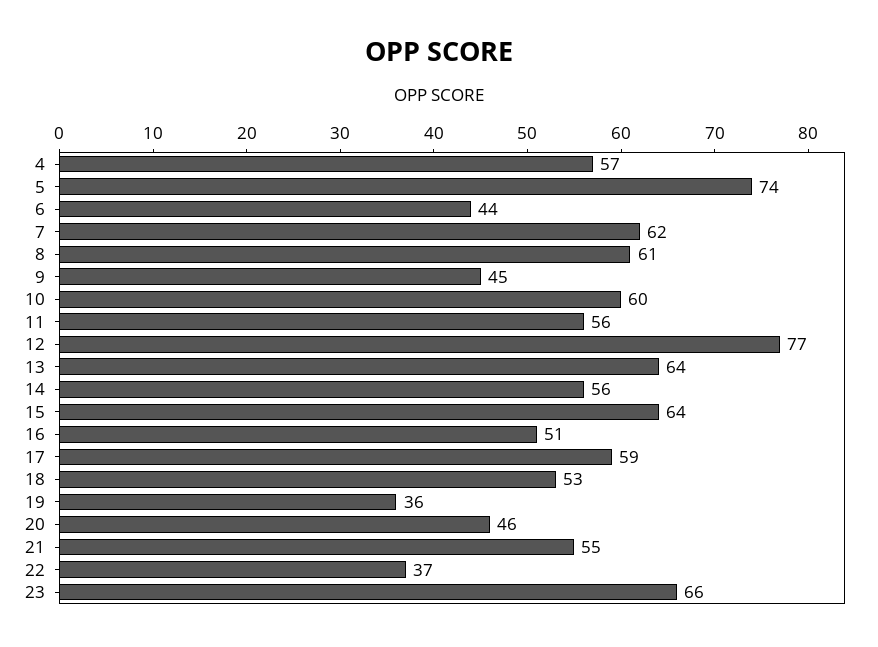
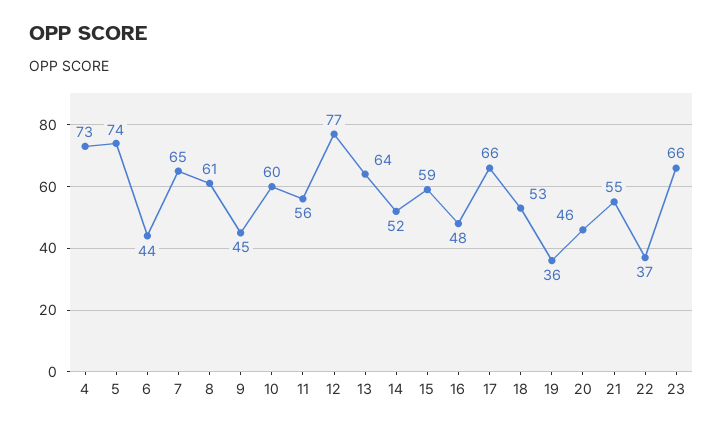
  {
-   "4": 57,
+   "4": 73,
    "5": 74,
    "6": 44,
-   "7": 62,
+   "7": 65,
    "8": 61,
    "9": 45,
    "10": 60,
    "11": 56,
    "12": 77,
    "13": 64,
-   "14": 56,
+   "14": 52,
-   "15": 64,
+   "15": 59,
-   "16": 51,
+   "16": 48,
-   "17": 59,
+   "17": 66,
    "18": 53,
    "19": 36,
    "20": 46,
    "21": 55,
    "22": 37,
    "23": 66
  }

